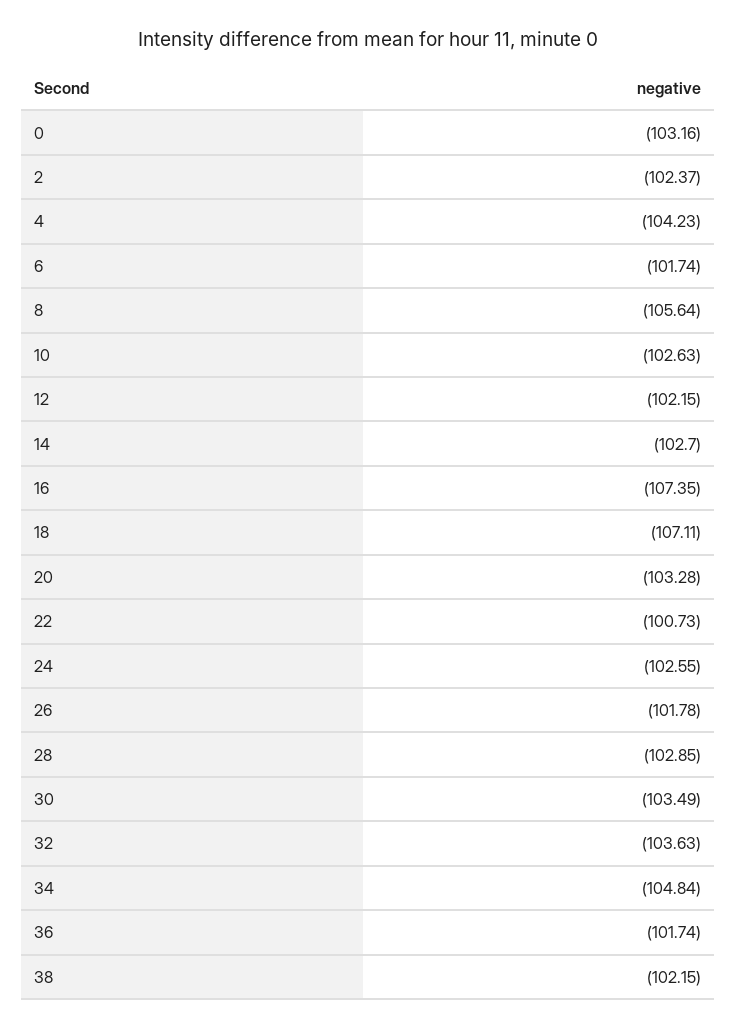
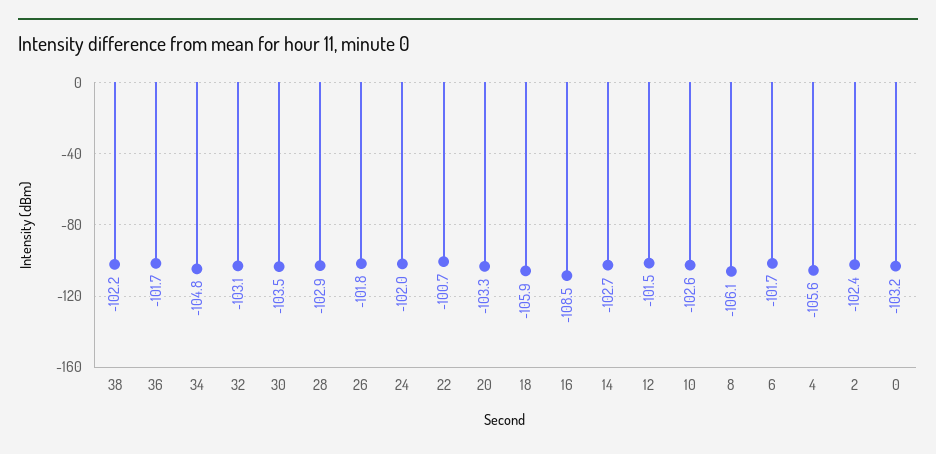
  {
    "0": -103.16,
    "2": -102.37,
-   "4": -104.23,
+   "4": -105.6,
    "6": -101.74,
-   "8": -105.64,
+   "8": -106.1,
    "10": -102.63,
-   "12": -102.15,
+   "12": -101.5,
    "14": -102.7,
-   "16": -107.35,
+   "16": -108.5,
-   "18": -107.11,
+   "18": -105.9,
    "20": -103.28,
    "22": -100.73,
-   "24": -102.55,
+   "24": -102,
    "26": -101.78,
    "28": -102.85,
    "30": -103.49,
-   "32": -103.63,
+   "32": -103.1,
    "34": -104.84,
    "36": -101.74,
    "38": -102.15
  }

